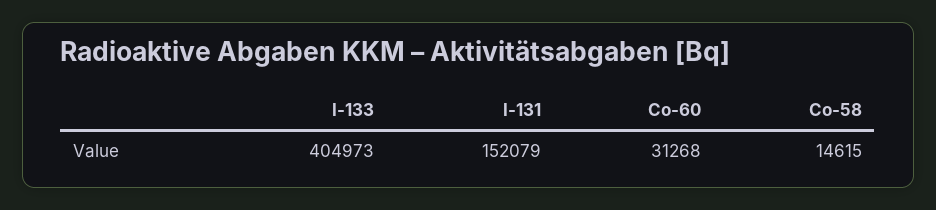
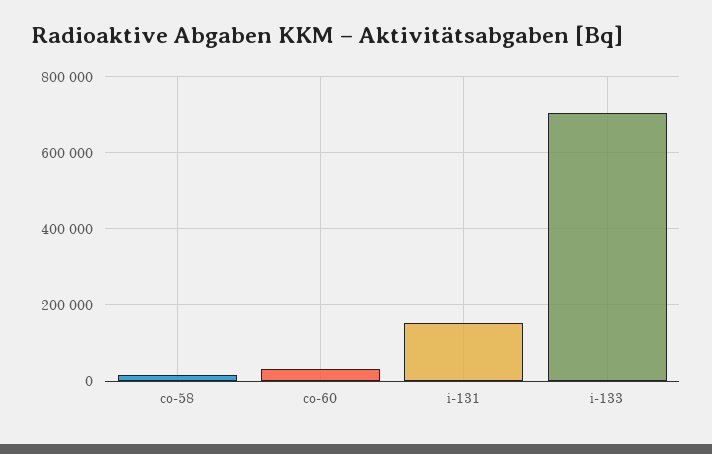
  {
-   "I-133": 404973,
+   "I-133": 700000,
    "I-131": 152079,
    "Co-60": 31268,
    "Co-58": 14615
  }

